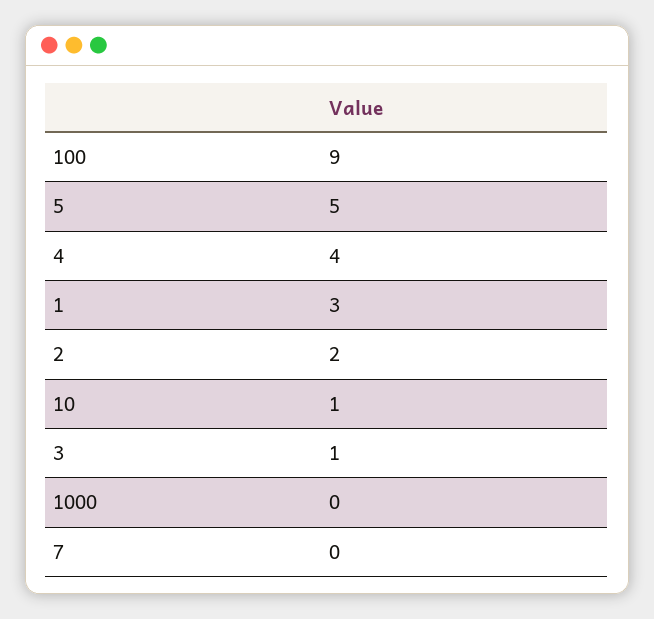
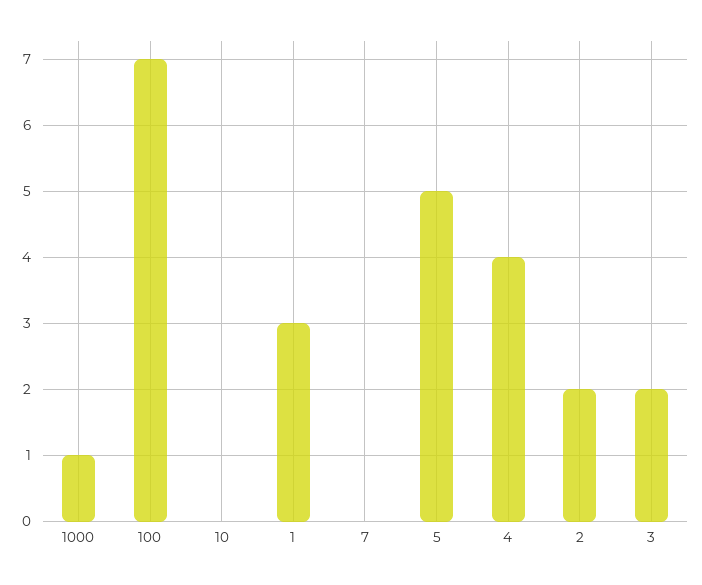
  {
-   "100": 9,
+   "100": 7,
    "5": 5,
    "4": 4,
    "1": 3,
    "2": 2,
-   "10": 1,
+   "10": 0,
-   "3": 1,
+   "3": 2,
-   "1000": 0,
+   "1000": 1,
    "7": 0
  }

